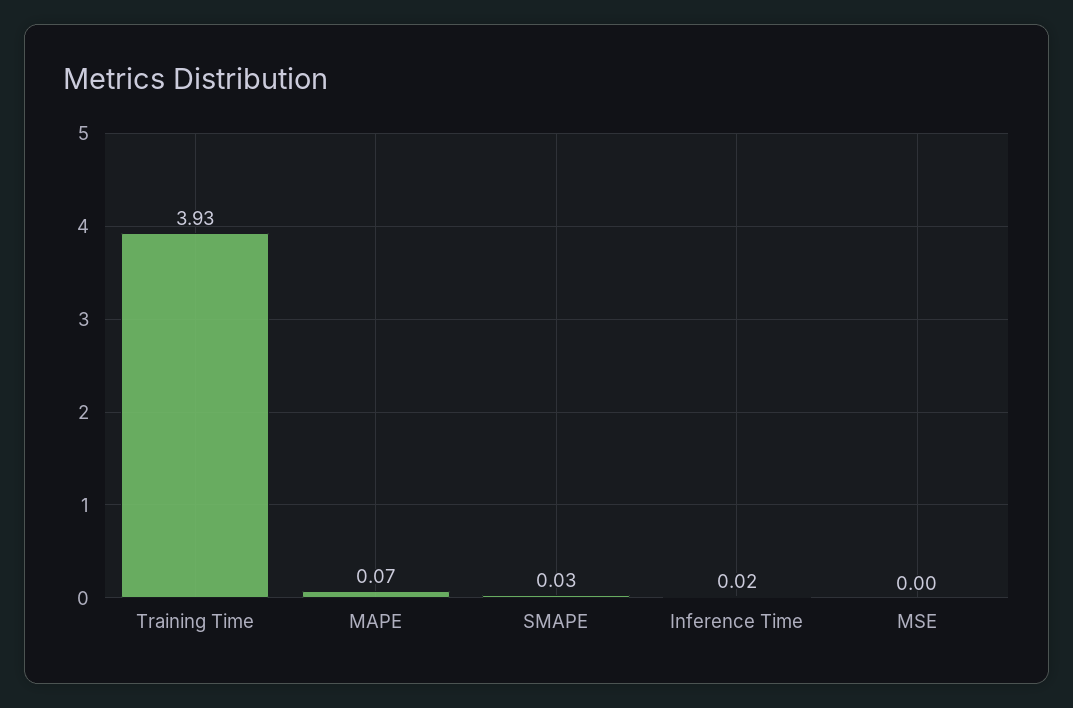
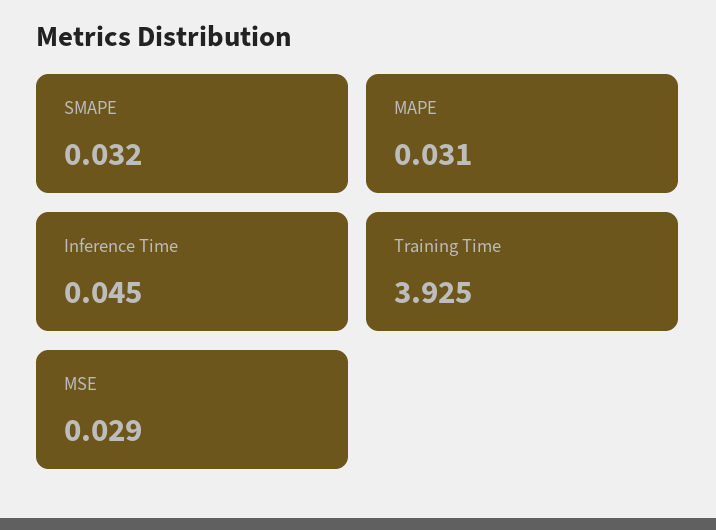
  {
    "Training Time": 3.925,
-   "MAPE": 0.07,
+   "MAPE": 0.031,
    "SMAPE": 0.032,
-   "Inference Time": 0.02,
+   "Inference Time": 0.045,
-   "MSE": 0
+   "MSE": 0.029
  }

